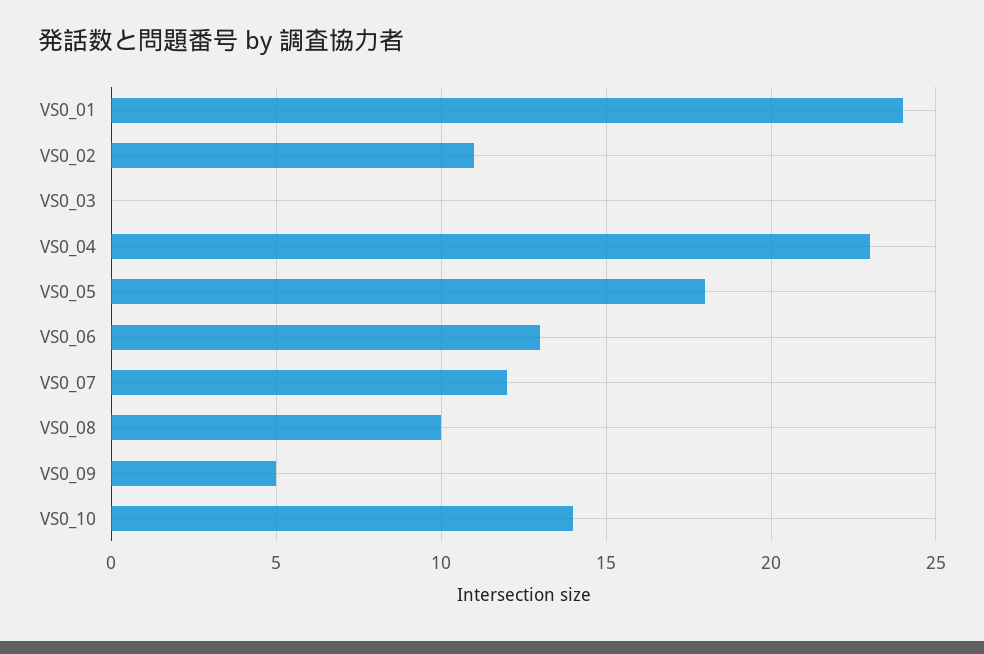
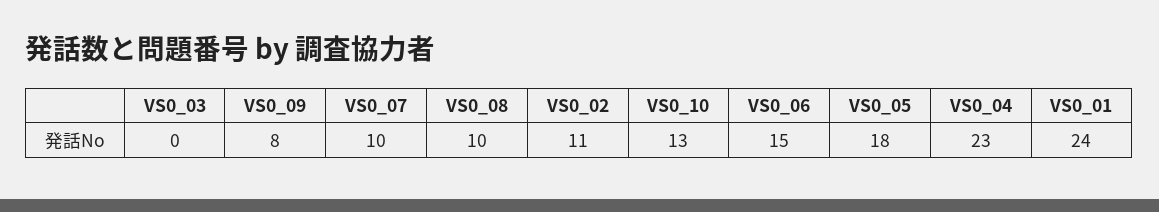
  {
    "VS0_01": 24,
    "VS0_02": 11,
    "VS0_03": 0,
    "VS0_04": 23,
    "VS0_05": 18,
-   "VS0_06": 13,
+   "VS0_06": 15,
-   "VS0_07": 12,
+   "VS0_07": 10,
    "VS0_08": 10,
-   "VS0_09": 5,
+   "VS0_09": 8,
-   "VS0_10": 14
+   "VS0_10": 13
  }

